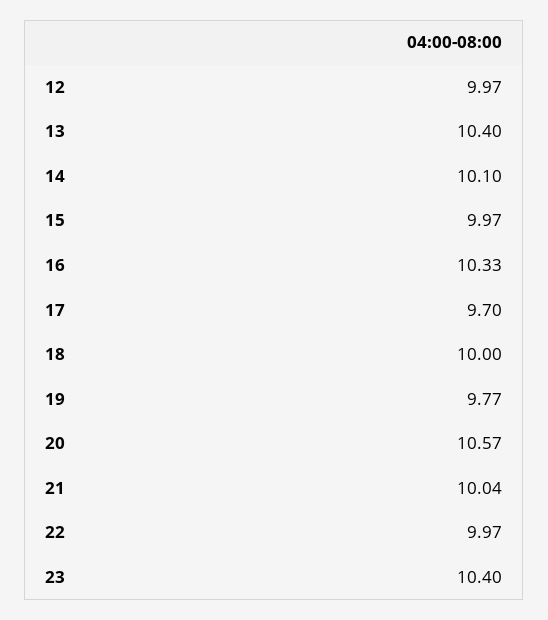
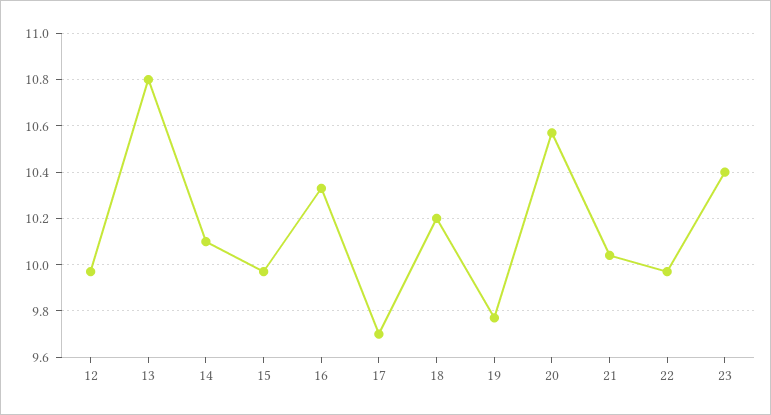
  {
    "12": 9.97,
-   "13": 10.4,
+   "13": 10.8,
    "14": 10.1,
    "15": 9.97,
    "16": 10.33,
    "17": 9.7,
-   "18": 10,
+   "18": 10.2,
    "19": 9.77,
    "20": 10.57,
    "21": 10.04,
    "22": 9.97,
    "23": 10.4
  }

